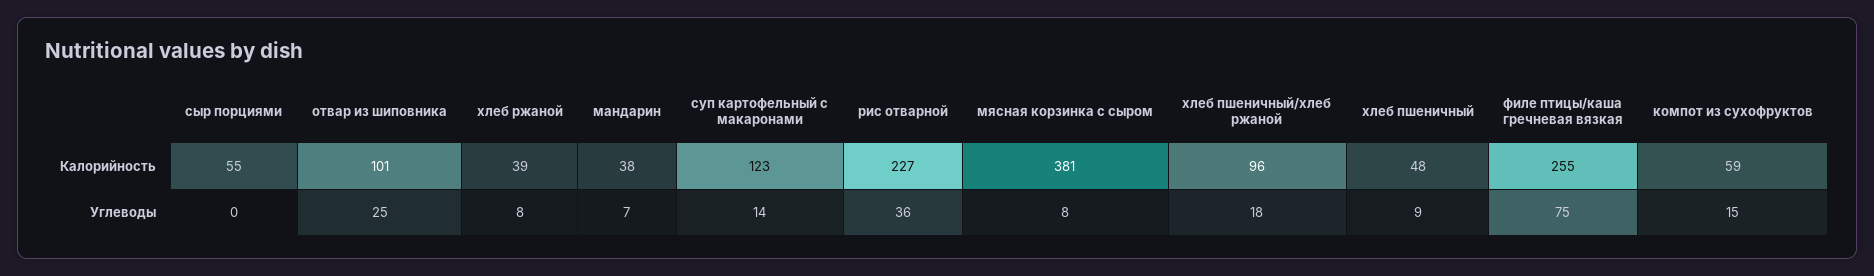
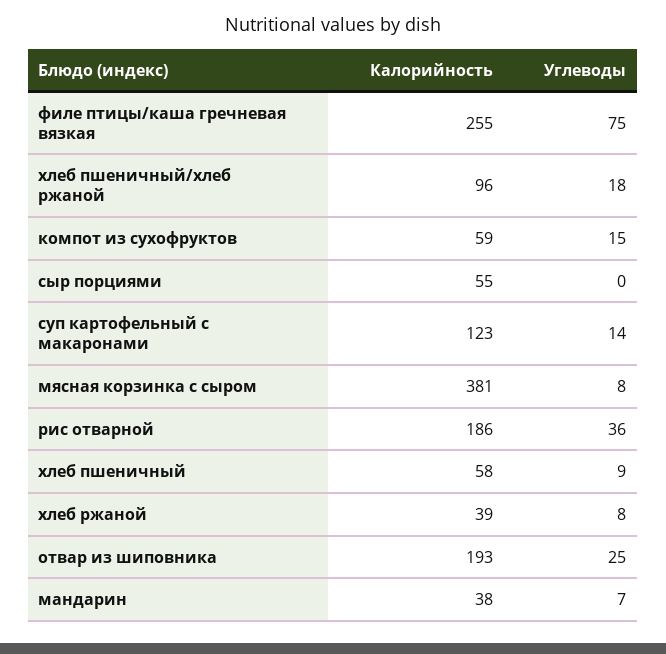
  {
    "сыр порциями": {
      "Калорийность": 55,
      "Углеводы": 0
    },
    "отвар из шиповника": {
-     "Калорийность": 101,
+     "Калорийность": 193,
      "Углеводы": 25
    },
    "хлеб ржаной": {
      "Калорийность": 39,
      "Углеводы": 8
    },
    "мандарин": {
      "Калорийность": 38,
      "Углеводы": 7
    },
    "суп картофельный с макаронами": {
      "Калорийность": 123,
      "Углеводы": 14
    },
    "рис отварной": {
-     "Калорийность": 227,
+     "Калорийность": 186,
      "Углеводы": 36
    },
    "мясная корзинка с сыром": {
      "Калорийность": 381,
      "Углеводы": 8
    },
    "хлеб пшеничный/хлеб ржаной": {
      "Калорийность": 96,
      "Углеводы": 18
    },
    "хлеб пшеничный": {
-     "Калорийность": 48,
+     "Калорийность": 58,
      "Углеводы": 9
    },
    "филе птицы/каша гречневая вязкая": {
      "Калорийность": 255,
      "Углеводы": 75
    },
    "компот из сухофруктов": {
      "Калорийность": 59,
      "Углеводы": 15
    }
  }

